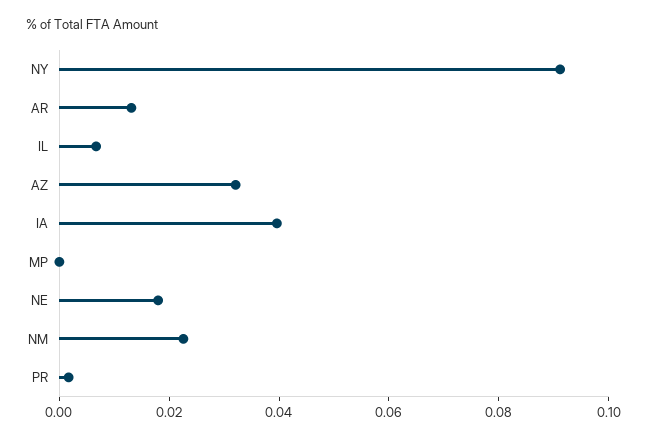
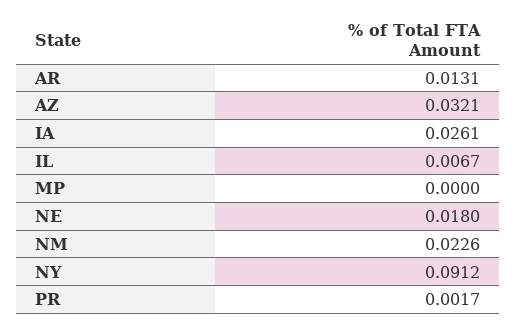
  {
    "NY": 0.0912,
    "AR": 0.0131,
    "IL": 0.0067,
    "AZ": 0.0321,
-   "IA": 0.04,
+   "IA": 0.0261,
    "MP": 0,
    "NE": 0.018,
    "NM": 0.0226,
    "PR": 0.0017
  }

